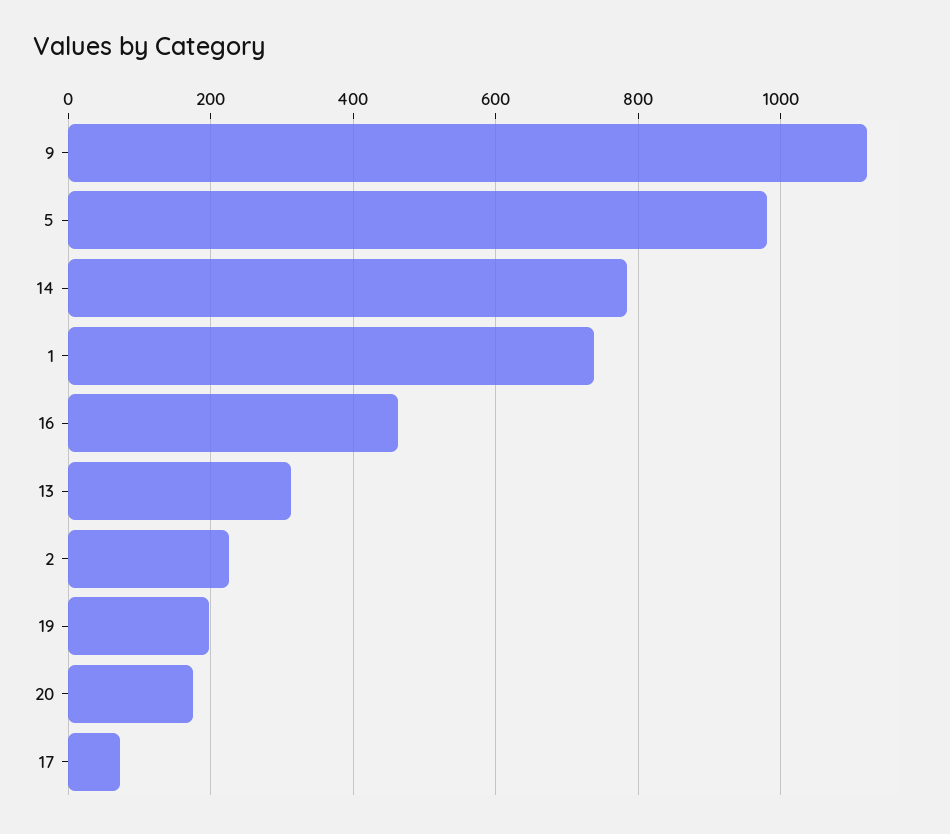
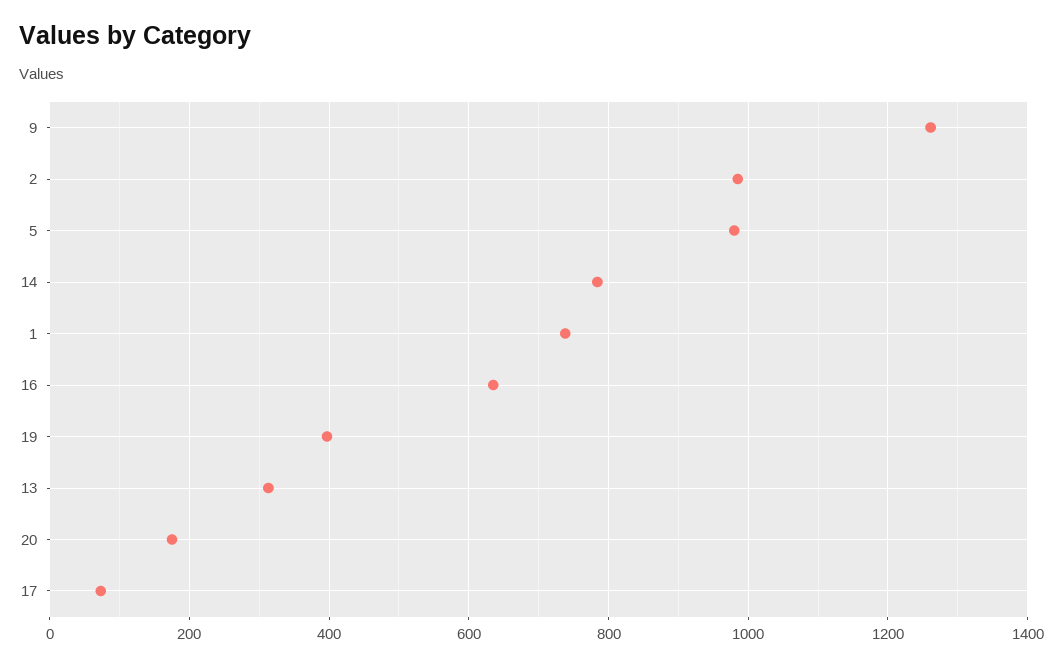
  {
-   "9": 1120,
+   "9": 1260,
    "5": 980,
    "14": 780,
    "1": 740,
-   "16": 460,
+   "16": 640,
    "13": 320,
-   "2": 220,
+   "2": 980,
-   "19": 200,
+   "19": 400,
    "20": 180,
    "17": 80
  }

